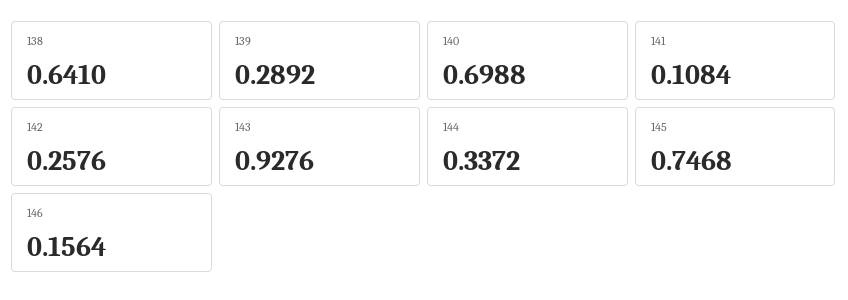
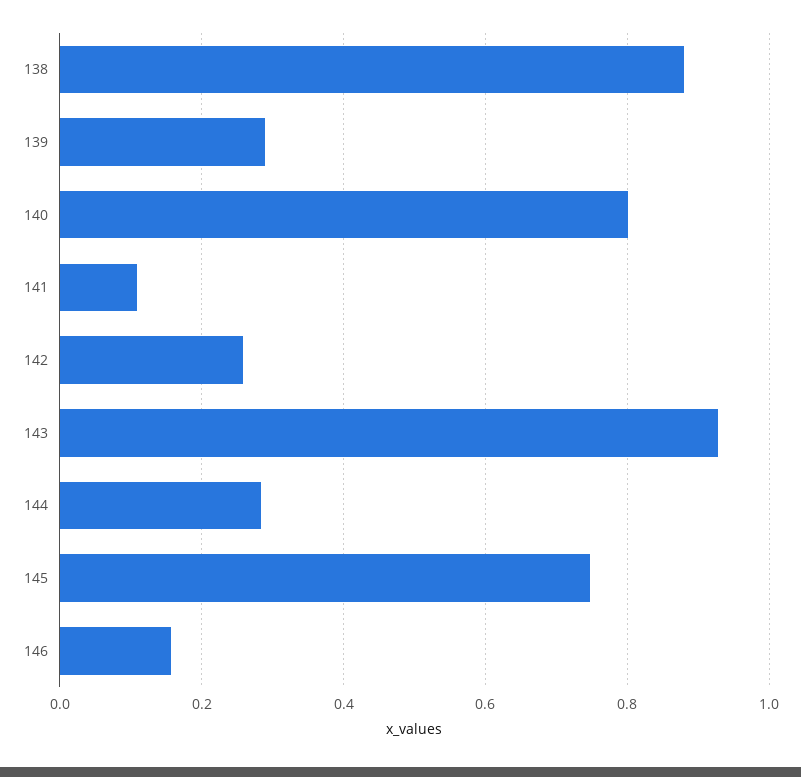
  {
-   "138": 0.641,
+   "138": 0.88,
    "139": 0.2892,
-   "140": 0.6988,
+   "140": 0.8,
    "141": 0.1084,
    "142": 0.2576,
    "143": 0.9276,
-   "144": 0.3372,
+   "144": 0.28,
    "145": 0.7468,
    "146": 0.1564
  }

